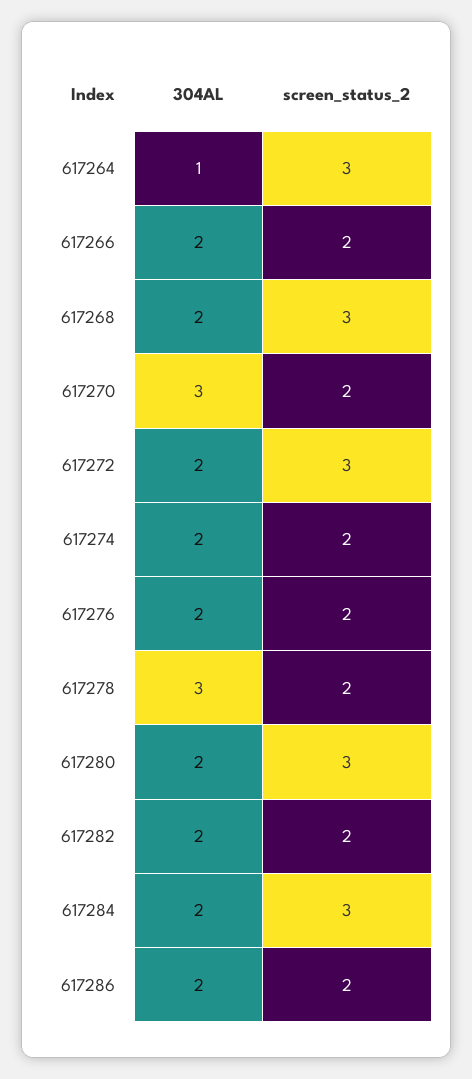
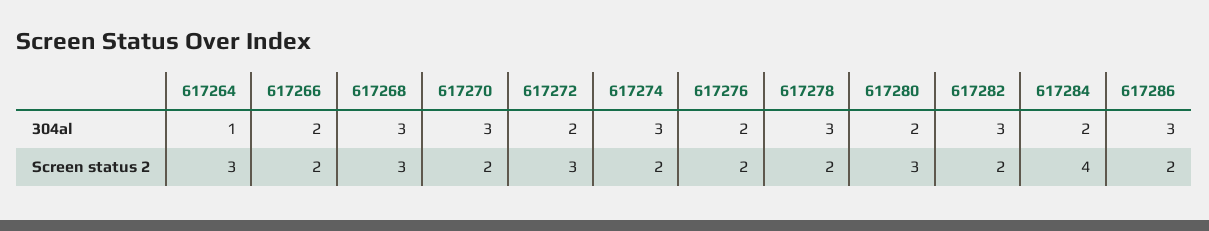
  {
    "304AL": {
      "617264": 1,
      "617266": 2,
-     "617268": 2,
+     "617268": 3,
      "617270": 3,
      "617272": 2,
-     "617274": 2,
+     "617274": 3,
      "617276": 2,
      "617278": 3,
      "617280": 2,
-     "617282": 2,
+     "617282": 3,
      "617284": 2,
-     "617286": 2
+     "617286": 3
    },
    "screen_status_2": {
      "617264": 3,
      "617266": 2,
      "617268": 3,
      "617270": 2,
      "617272": 3,
      "617274": 2,
      "617276": 2,
      "617278": 2,
      "617280": 3,
      "617282": 2,
-     "617284": 3,
+     "617284": 4,
      "617286": 2
    }
  }

